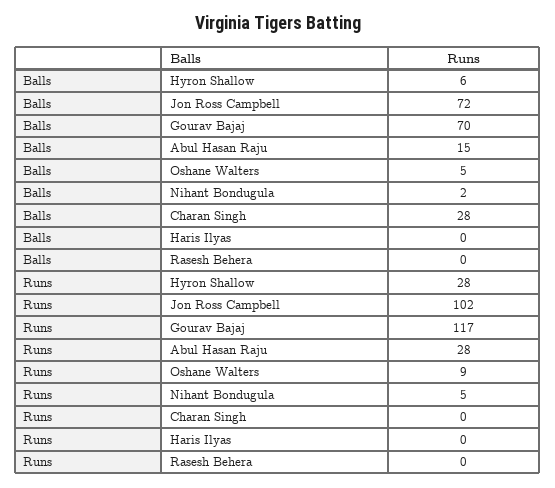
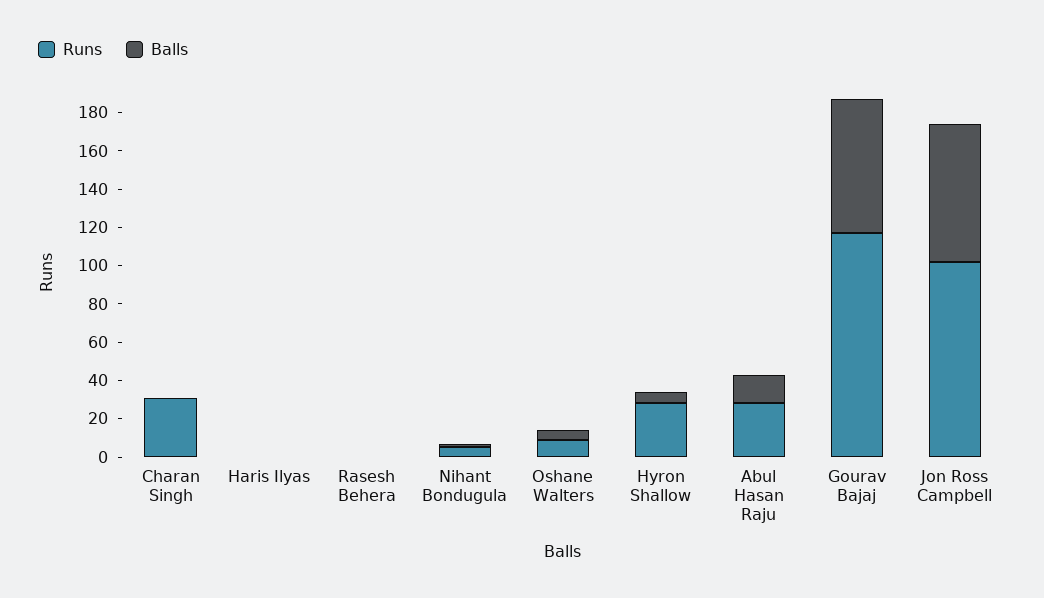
  {
    "Balls": {
      "Hyron Shallow": 6,
      "Jon Ross Campbell": 72,
      "Gourav Bajaj": 70,
      "Abul Hasan Raju": 15,
      "Oshane Walters": 5,
      "Nihant Bondugula": 2,
-     "Charan Singh": 28,
+     "Charan Singh": 0,
      "Haris Ilyas": 0,
      "Rasesh Behera": 0
    },
    "Runs": {
      "Hyron Shallow": 28,
      "Jon Ross Campbell": 102,
      "Gourav Bajaj": 117,
      "Abul Hasan Raju": 28,
      "Oshane Walters": 9,
      "Nihant Bondugula": 5,
-     "Charan Singh": 0,
+     "Charan Singh": 30,
      "Haris Ilyas": 0,
      "Rasesh Behera": 0
    }
  }

